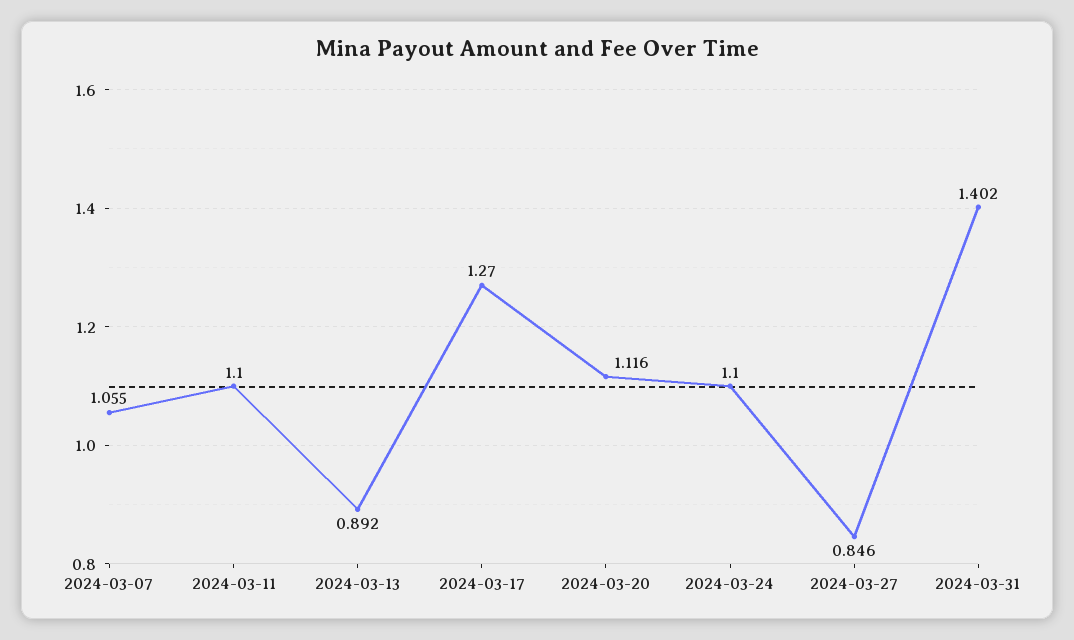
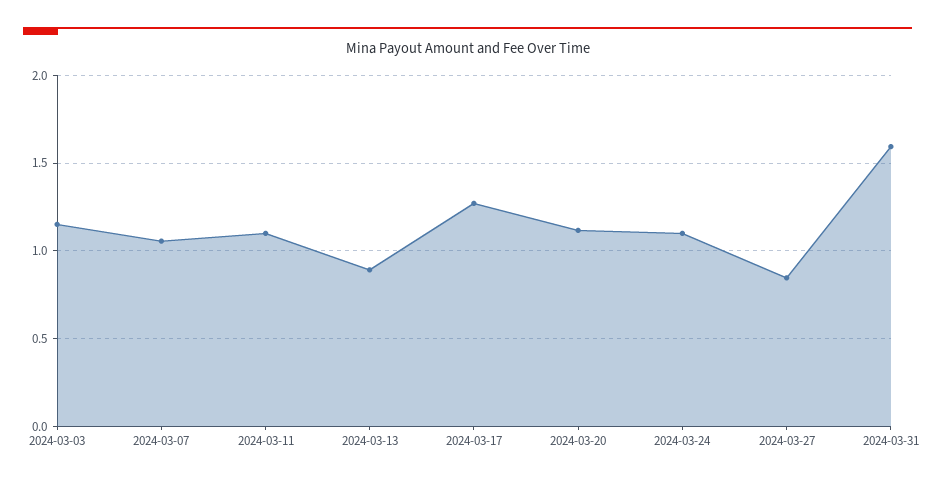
  {
    "2024-03-07": 1.055,
    "2024-03-11": 1.1,
    "2024-03-13": 0.892,
    "2024-03-17": 1.27,
    "2024-03-20": 1.116,
    "2024-03-24": 1.1,
    "2024-03-27": 0.846,
-   "2024-03-31": 1.402
+   "2024-03-31": 1.6,
+   "2024-03-03": 1.15
  }

